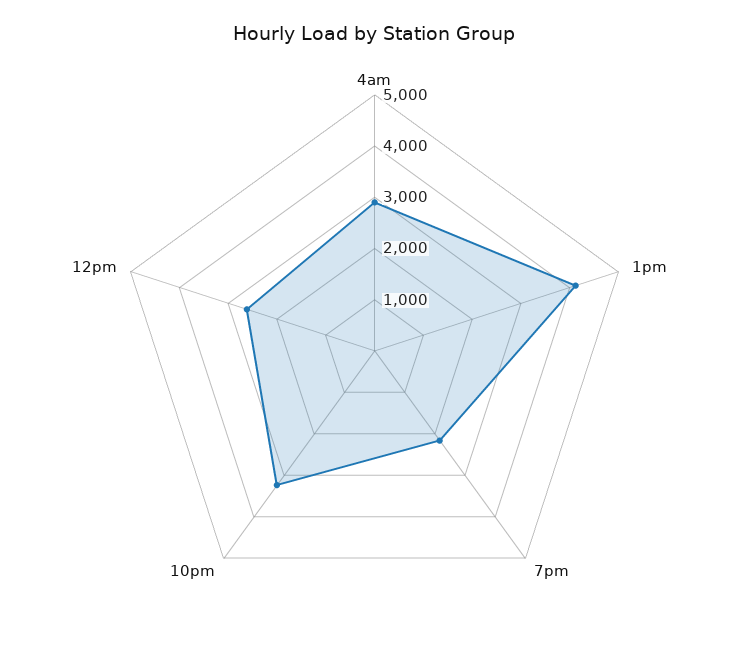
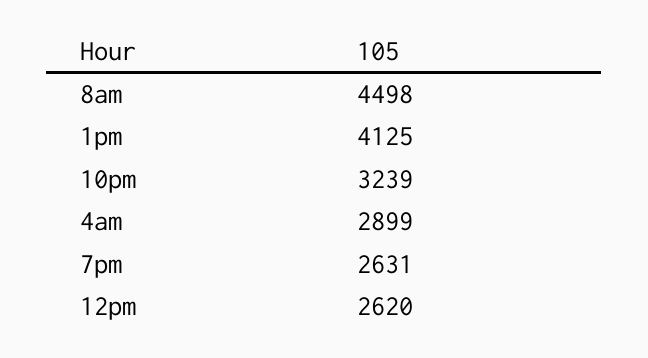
  {
    "4am": 2899,
    "1pm": 4125,
-   "7pm": 2200,
+   "7pm": 2631,
    "10pm": 3239,
-   "12pm": 2620
+   "12pm": 2620,
+   "8am": 4498
  }

